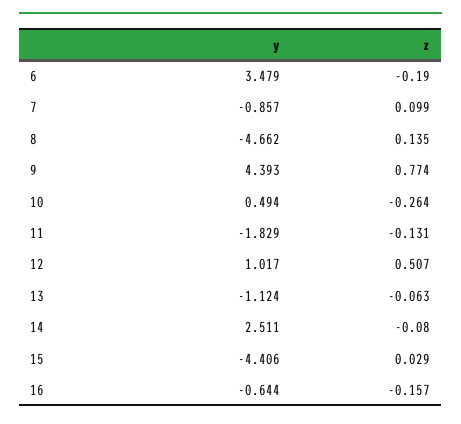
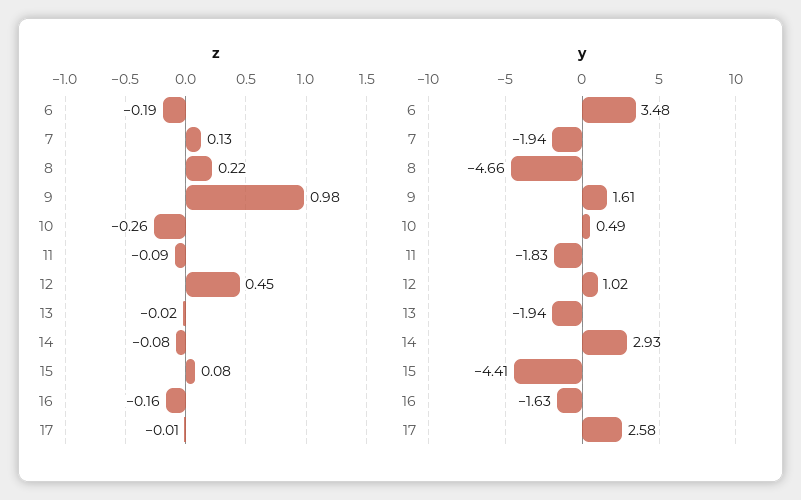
  {
    "y": {
      "6": 3.479,
-     "7": -0.857,
+     "7": -1.94,
      "8": -4.662,
-     "9": 4.393,
+     "9": 1.61,
      "10": 0.494,
      "11": -1.829,
      "12": 1.017,
-     "13": -1.124,
+     "13": -1.94,
-     "14": 2.511,
+     "14": 2.93,
      "15": -4.406,
-     "16": -0.644
+     "16": -1.63,
+     "17": 2.58
    },
    "z": {
      "6": -0.19,
-     "7": 0.099,
+     "7": 0.13,
-     "8": 0.135,
+     "8": 0.22,
-     "9": 0.774,
+     "9": 0.98,
      "10": -0.264,
-     "11": -0.131,
+     "11": -0.09,
-     "12": 0.507,
+     "12": 0.45,
-     "13": -0.063,
+     "13": -0.02,
      "14": -0.08,
-     "15": 0.029,
+     "15": 0.08,
-     "16": -0.157
+     "16": -0.157,
+     "17": -0.01
    }
  }

